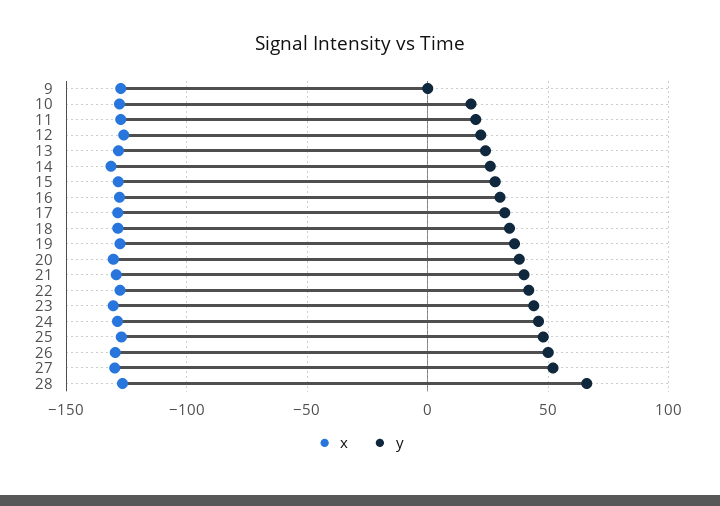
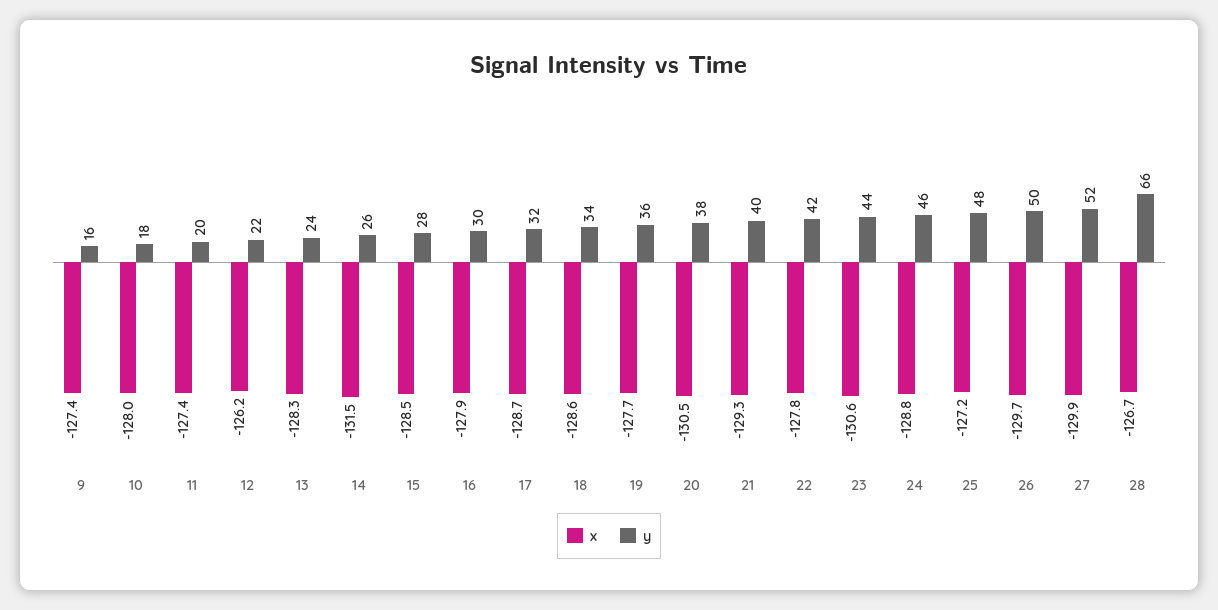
  {
    "x": {
      "9": -127.4,
      "10": -128,
      "11": -127.4,
      "12": -126.2,
      "13": -128.3,
      "14": -131.5,
      "15": -128.5,
      "16": -127.9,
      "17": -128.7,
      "18": -128.6,
      "19": -127.7,
      "20": -130.5,
      "21": -129.3,
      "22": -127.8,
      "23": -130.6,
      "24": -128.8,
      "25": -127.2,
      "26": -129.7,
      "27": -129.9,
      "28": -126.7
    },
    "y": {
-     "9": 0,
+     "9": 16,
      "10": 18,
      "11": 20,
      "12": 22,
      "13": 24,
      "14": 26,
      "15": 28,
      "16": 30,
      "17": 32,
      "18": 34,
      "19": 36,
      "20": 38,
      "21": 40,
      "22": 42,
      "23": 44,
      "24": 46,
      "25": 48,
      "26": 50,
      "27": 52,
      "28": 66
    }
  }

